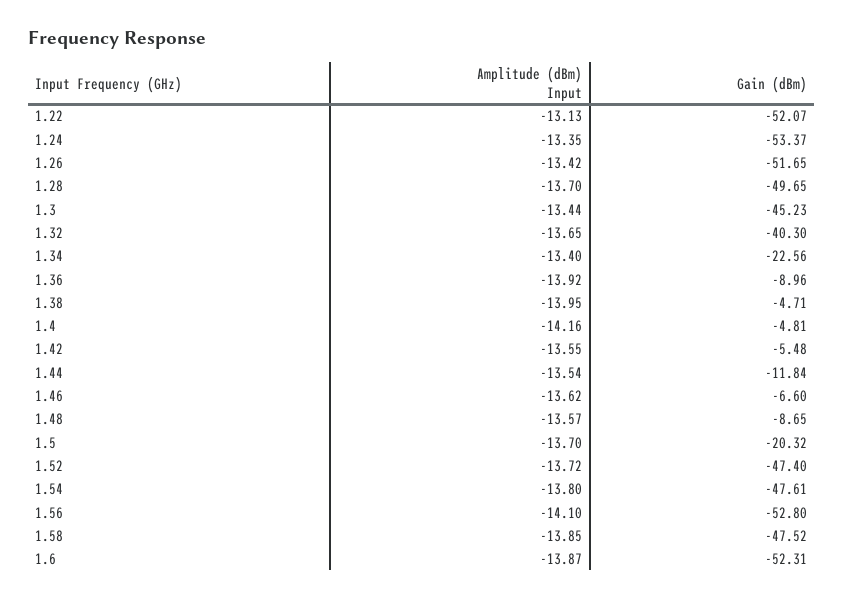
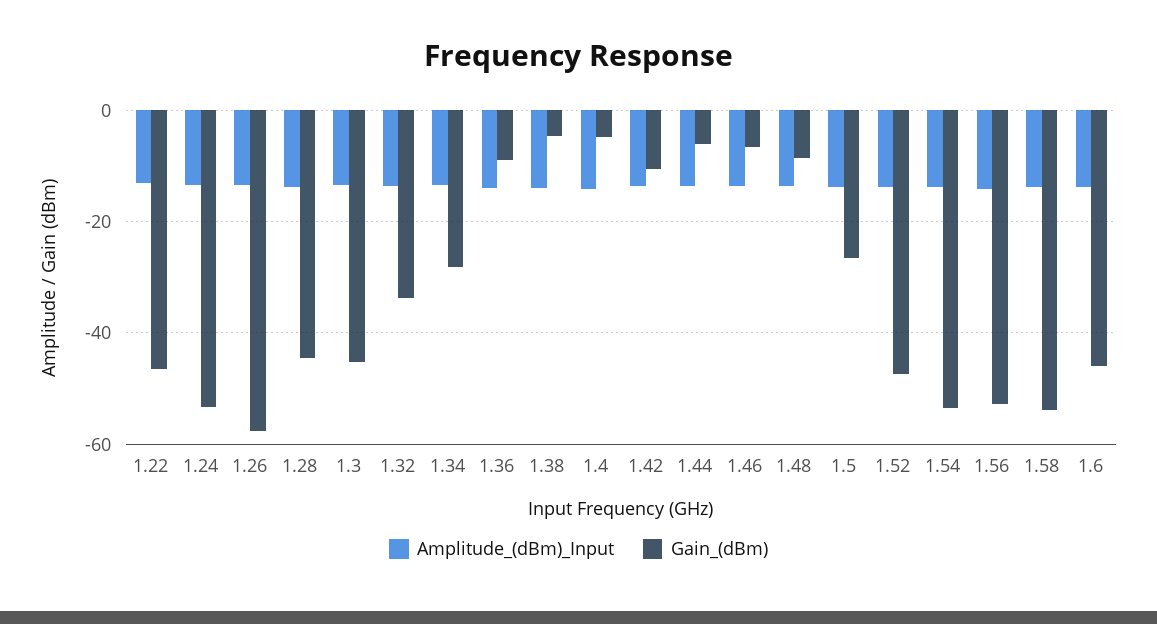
  {
    "Amplitude (dBm) Input": {
      "1.22": -13.13,
      "1.24": -13.35,
      "1.26": -13.42,
      "1.28": -13.7,
      "1.3": -13.44,
      "1.32": -13.65,
      "1.34": -13.4,
      "1.36": -13.92,
      "1.38": -13.95,
      "1.4": -14.16,
      "1.42": -13.55,
      "1.44": -13.54,
      "1.46": -13.62,
      "1.48": -13.57,
      "1.5": -13.7,
      "1.52": -13.72,
      "1.54": -13.8,
      "1.56": -14.1,
      "1.58": -13.85,
      "1.6": -13.87
    },
    "Gain (dBm)": {
-     "1.22": -52.07,
+     "1.22": -46,
      "1.24": -53.37,
-     "1.26": -51.65,
+     "1.26": -58,
-     "1.28": -49.65,
+     "1.28": -44,
      "1.3": -45.23,
-     "1.32": -40.3,
+     "1.32": -34,
-     "1.34": -22.56,
+     "1.34": -28,
      "1.36": -8.96,
      "1.38": -4.71,
      "1.4": -4.81,
-     "1.42": -5.48,
+     "1.42": -10,
-     "1.44": -11.84,
+     "1.44": -6,
      "1.46": -6.6,
      "1.48": -8.65,
-     "1.5": -20.32,
+     "1.5": -26,
      "1.52": -47.4,
-     "1.54": -47.61,
+     "1.54": -54,
      "1.56": -52.8,
-     "1.58": -47.52,
+     "1.58": -54,
-     "1.6": -52.31
+     "1.6": -46
    }
  }

